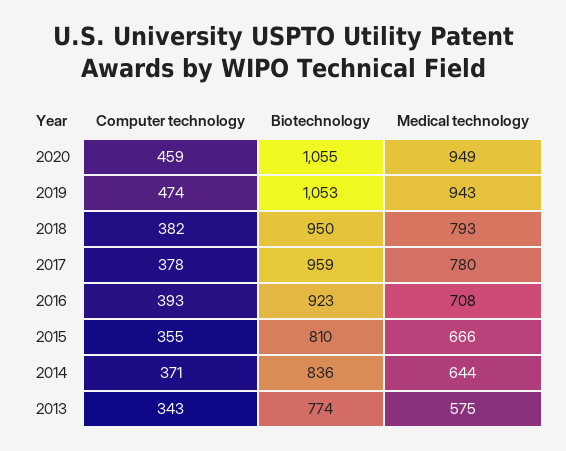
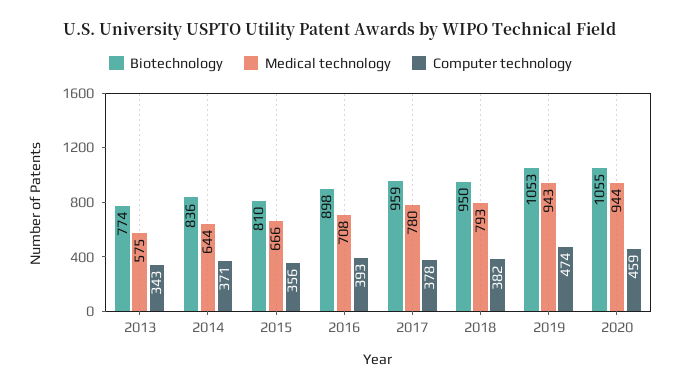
  {
    "Computer technology": {
      "2020": 459,
      "2019": 474,
      "2018": 382,
      "2017": 378,
      "2016": 393,
-     "2015": 355,
+     "2015": 356,
      "2014": 371,
      "2013": 343
    },
    "Biotechnology": {
      "2020": 1055,
      "2019": 1053,
      "2018": 950,
      "2017": 959,
-     "2016": 923,
+     "2016": 898,
      "2015": 810,
      "2014": 836,
      "2013": 774
    },
    "Medical technology": {
-     "2020": 949,
+     "2020": 944,
      "2019": 943,
      "2018": 793,
      "2017": 780,
      "2016": 708,
      "2015": 666,
      "2014": 644,
      "2013": 575
    }
  }

